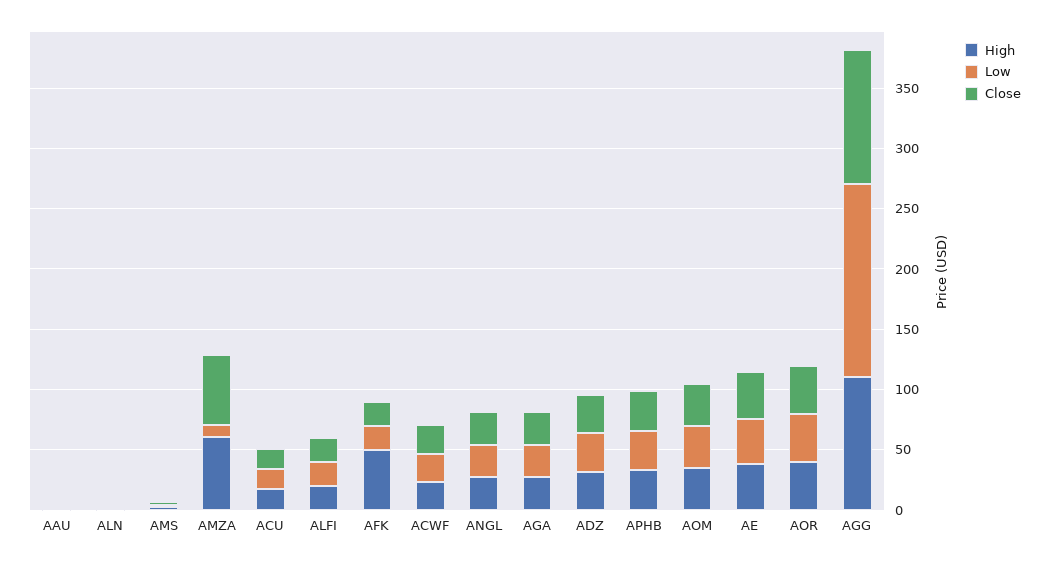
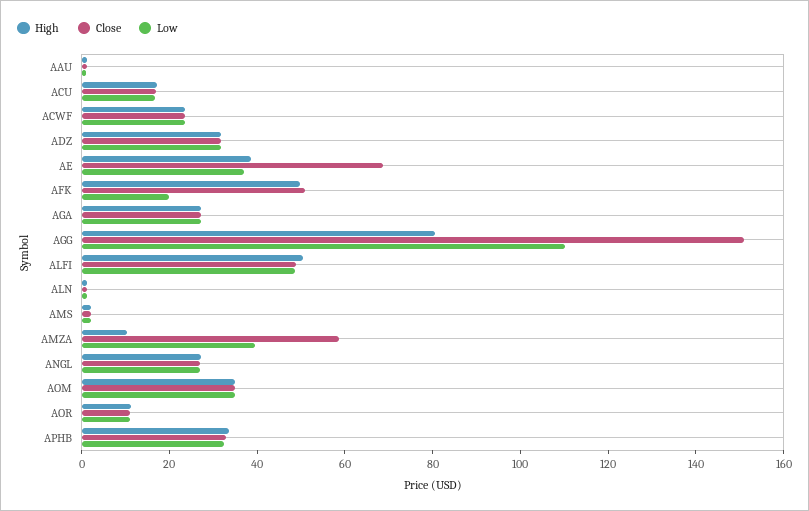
  {
    "High": {
      "AAU": 0,
      "ALN": 0,
      "AMS": 0,
-     "AMZA": 60,
+     "AMZA": 10,
      "ACU": 15,
-     "ALFI": 20,
+     "ALFI": 50,
      "AFK": 50,
      "ACWF": 25,
      "ANGL": 25,
      "AGA": 25,
      "ADZ": 30,
      "APHB": 35,
      "AOM": 35,
      "AE": 40,
-     "AOR": 40,
+     "AOR": 10,
-     "AGG": 110
+     "AGG": 80
    },
    "Low": {
      "AAU": 0,
      "ALN": 0,
      "AMS": 0,
-     "AMZA": 10,
+     "AMZA": 40,
      "ACU": 15,
-     "ALFI": 20,
+     "ALFI": 50,
      "AFK": 20,
      "ACWF": 25,
      "ANGL": 25,
      "AGA": 25,
      "ADZ": 30,
      "APHB": 35,
      "AOM": 35,
      "AE": 35,
-     "AOR": 40,
+     "AOR": 10,
-     "AGG": 160
+     "AGG": 110
    },
    "Close": {
      "AAU": 0,
      "ALN": 0,
      "AMS": 0,
      "AMZA": 60,
      "ACU": 15,
-     "ALFI": 20,
+     "ALFI": 50,
-     "AFK": 20,
+     "AFK": 50,
      "ACWF": 25,
      "ANGL": 25,
      "AGA": 25,
      "ADZ": 30,
      "APHB": 35,
      "AOM": 35,
-     "AE": 40,
+     "AE": 70,
-     "AOR": 40,
+     "AOR": 10,
-     "AGG": 110
+     "AGG": 150
    }
  }

